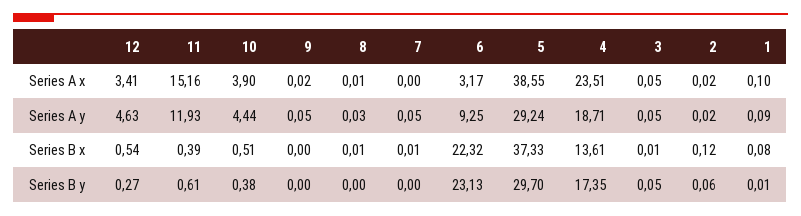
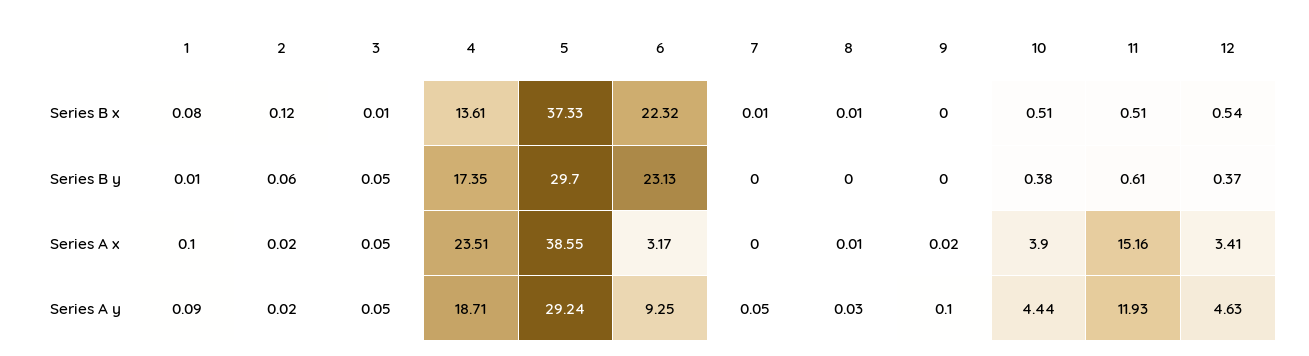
  {
    "12": {
      "Series A x": 3.41,
      "Series A y": 4.63,
      "Series B x": 0.54,
-     "Series B y": 0.27
+     "Series B y": 0.37
    },
    "11": {
      "Series A x": 15.16,
      "Series A y": 11.93,
-     "Series B x": 0.39,
+     "Series B x": 0.51,
      "Series B y": 0.61
    },
    "10": {
      "Series A x": 3.9,
      "Series A y": 4.44,
      "Series B x": 0.51,
      "Series B y": 0.38
    },
    "9": {
      "Series A x": 0.02,
-     "Series A y": 0.05,
+     "Series A y": 0.1,
      "Series B x": 0,
      "Series B y": 0
    },
    "8": {
      "Series A x": 0.01,
      "Series A y": 0.03,
      "Series B x": 0.01,
      "Series B y": 0
    },
    "7": {
      "Series A x": 0,
      "Series A y": 0.05,
      "Series B x": 0.01,
      "Series B y": 0
    },
    "6": {
      "Series A x": 3.17,
      "Series A y": 9.25,
      "Series B x": 22.32,
      "Series B y": 23.13
    },
    "5": {
      "Series A x": 38.55,
      "Series A y": 29.24,
      "Series B x": 37.33,
      "Series B y": 29.7
    },
    "4": {
      "Series A x": 23.51,
      "Series A y": 18.71,
      "Series B x": 13.61,
      "Series B y": 17.35
    },
    "3": {
      "Series A x": 0.05,
      "Series A y": 0.05,
      "Series B x": 0.01,
      "Series B y": 0.05
    },
    "2": {
      "Series A x": 0.02,
      "Series A y": 0.02,
      "Series B x": 0.12,
      "Series B y": 0.06
    },
    "1": {
      "Series A x": 0.1,
      "Series A y": 0.09,
      "Series B x": 0.08,
      "Series B y": 0.01
    }
  }

